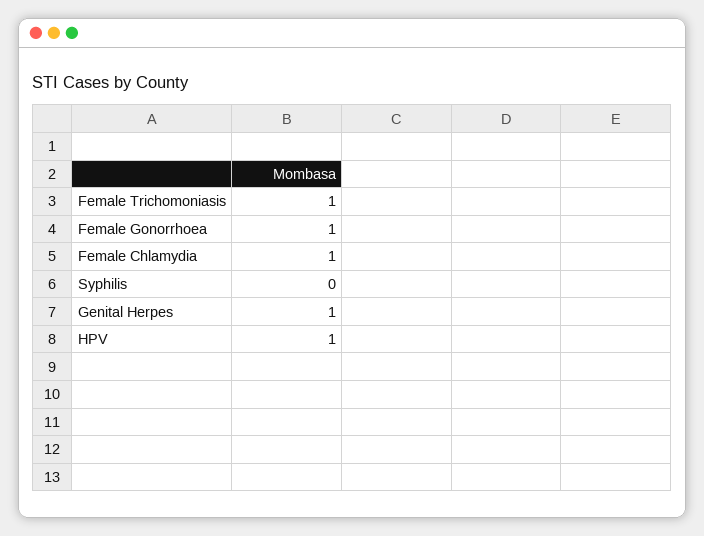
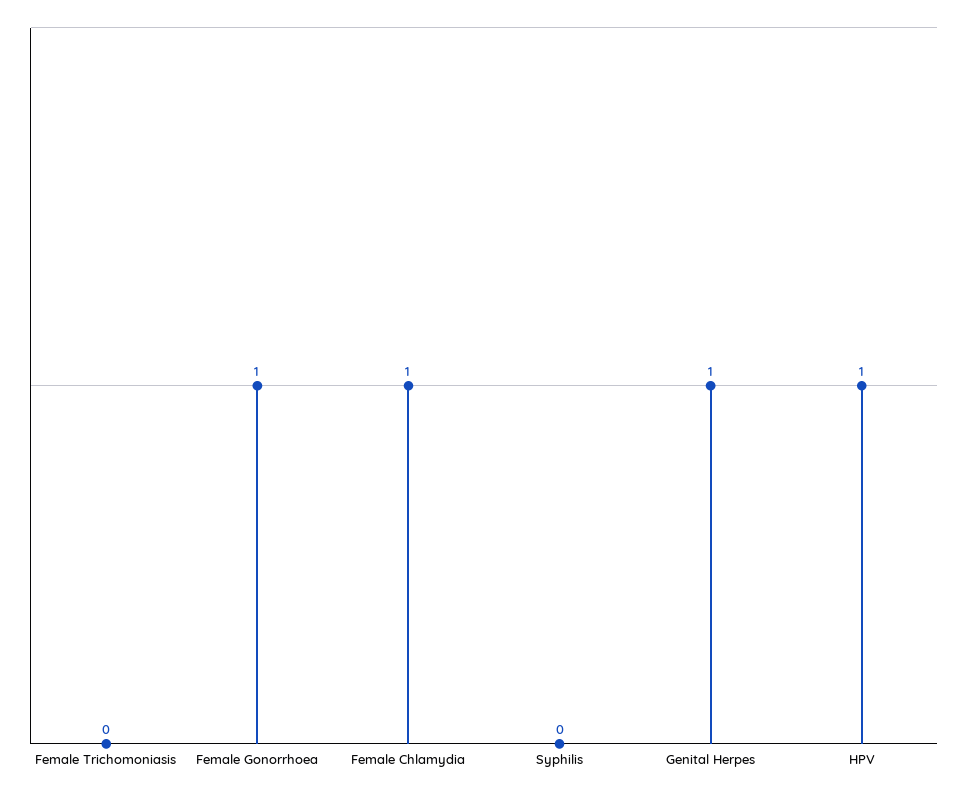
  {
-   "Female Trichomoniasis": 1,
+   "Female Trichomoniasis": 0,
    "Female Gonorrhoea": 1,
    "Female Chlamydia": 1,
    "Syphilis": 0,
    "Genital Herpes": 1,
    "HPV": 1
  }

